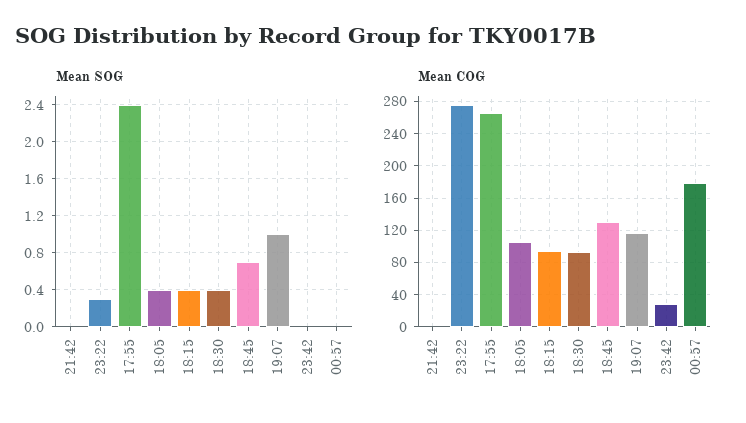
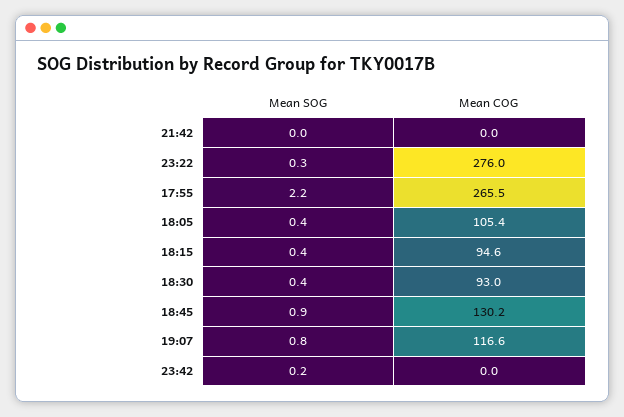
  {
    "Mean SOG": {
      "21:42": 0,
      "23:22": 0.3,
-     "17:55": 2.4,
+     "17:55": 2.2,
      "18:05": 0.4,
      "18:15": 0.4,
      "18:30": 0.4,
-     "18:45": 0.7,
+     "18:45": 0.9,
-     "19:07": 1,
+     "19:07": 0.8,
-     "23:42": 0,
+     "23:42": 0.2
-     "00:57": 0
    },
    "Mean COG": {
      "21:42": 0,
      "23:22": 276,
      "17:55": 265.5,
      "18:05": 105.4,
      "18:15": 94.6,
      "18:30": 93,
      "18:45": 130.2,
      "19:07": 116.6,
-     "23:42": 30,
+     "23:42": 0
-     "00:57": 180
    }
  }

